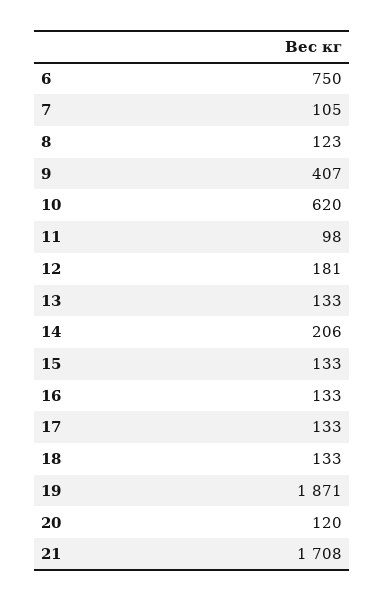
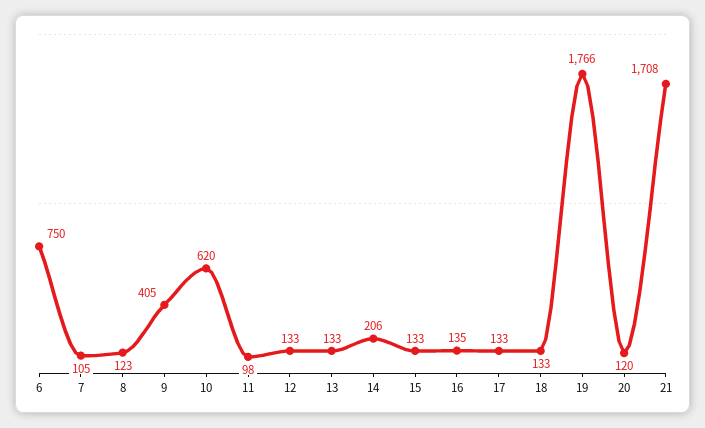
  {
    "6": 750,
    "7": 105,
    "8": 123,
-   "9": 407,
+   "9": 405,
    "10": 620,
    "11": 98,
-   "12": 181,
+   "12": 133,
    "13": 133,
    "14": 206,
    "15": 133,
-   "16": 133,
+   "16": 135,
    "17": 133,
    "18": 133,
-   "19": 1871,
+   "19": 1766,
    "20": 120,
    "21": 1708
  }

